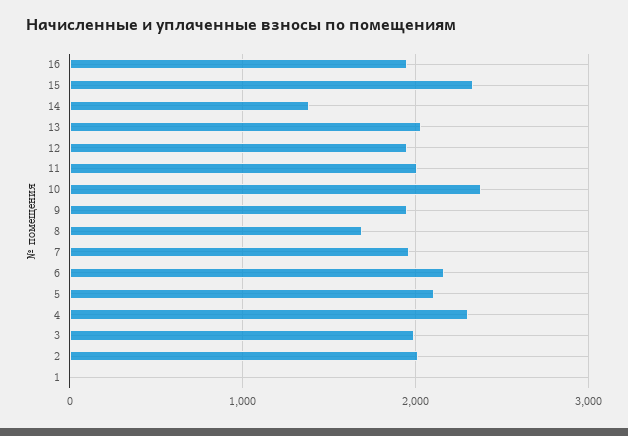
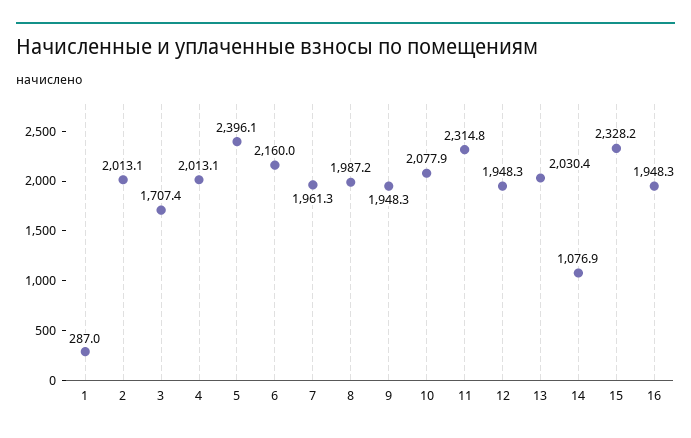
  {
    "16": 1948.3,
    "15": 2328.2,
-   "14": 1400,
+   "14": 1076.9,
    "13": 2030.4,
    "12": 1948.3,
-   "11": 2000,
+   "11": 2314.8,
-   "10": 2400,
+   "10": 2077.9,
    "9": 1948.3,
-   "8": 1700,
+   "8": 1987.2,
    "7": 1961.3,
    "6": 2160,
-   "5": 2100,
+   "5": 2396.1,
-   "4": 2300,
+   "4": 2013.1,
-   "3": 2000,
+   "3": 1707.4,
    "2": 2013.1,
-   "1": 0
+   "1": 287
  }

